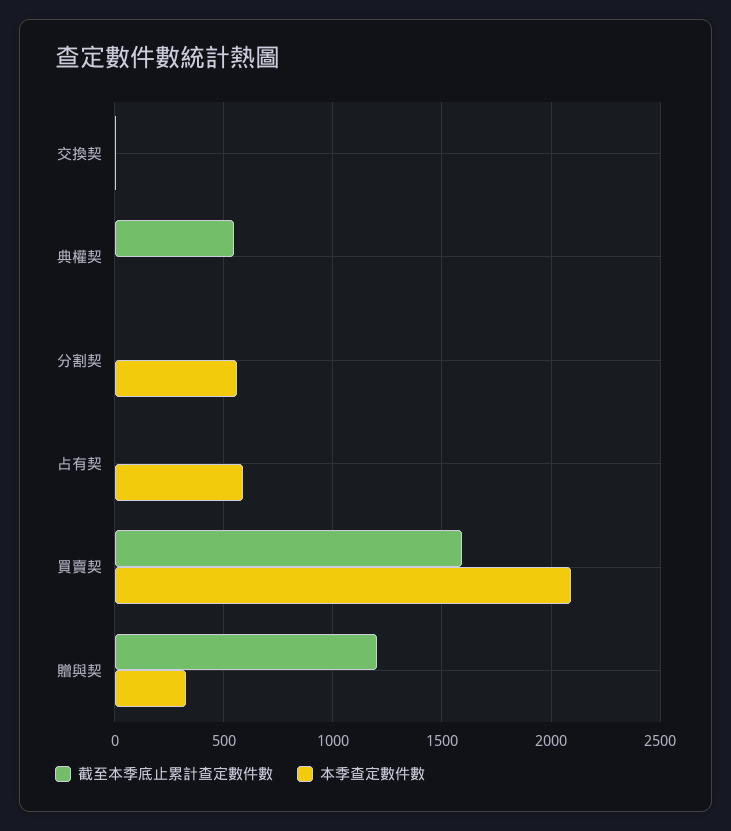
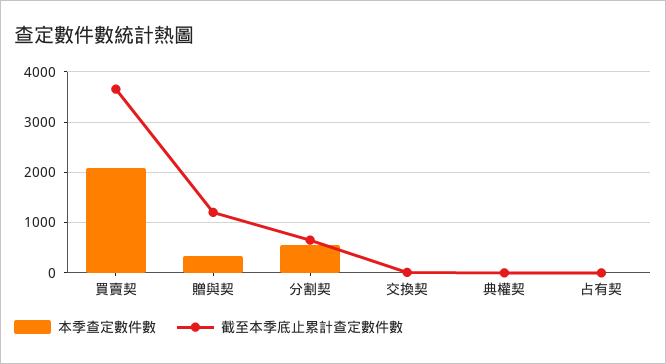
  {
    "截至本季底止累計查定數件數": {
      "交換契": 0,
-     "典權契": 550,
+     "典權契": 0,
-     "分割契": 0,
+     "分割契": 600,
      "占有契": 0,
-     "買賣契": 1600,
+     "買賣契": 3600,
      "贈與契": 1200
    },
    "本季查定數件數": {
      "交換契": 0,
      "典權契": 0,
      "分割契": 550,
-     "占有契": 600,
+     "占有契": 0,
      "買賣契": 2100,
      "贈與契": 350
    }
  }

